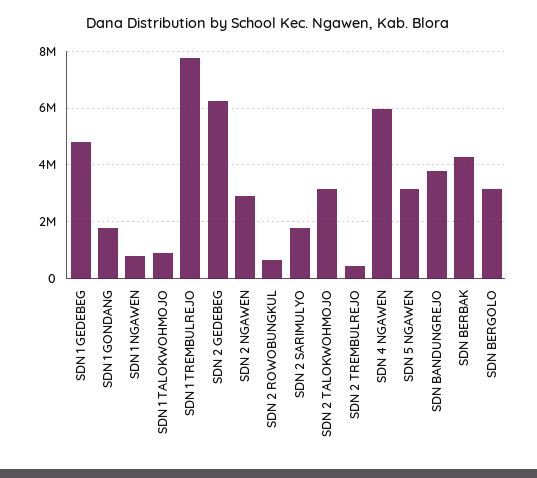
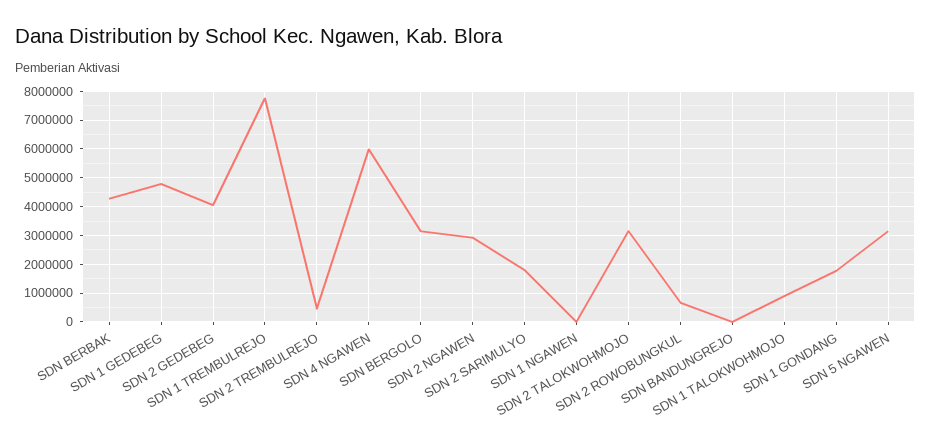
  {
    "SDN 1 GEDEBEG": 4750000,
    "SDN 1 GONDANG": 1750000,
-   "SDN 1 NGAWEN": 750000,
+   "SDN 1 NGAWEN": 0,
    "SDN 1 TALOKWOHMOJO": 1000000,
    "SDN 1 TREMBULREJO": 7750000,
-   "SDN 2 GEDEBEG": 6250000,
+   "SDN 2 GEDEBEG": 4000000,
    "SDN 2 NGAWEN": 3000000,
    "SDN 2 ROWOBUNGKUL": 750000,
    "SDN 2 SARIMULYO": 1750000,
    "SDN 2 TALOKWOHMOJO": 3250000,
    "SDN 2 TREMBULREJO": 500000,
    "SDN 4 NGAWEN": 6000000,
    "SDN 5 NGAWEN": 3250000,
-   "SDN BANDUNGREJO": 3750000,
+   "SDN BANDUNGREJO": 0,
    "SDN BERBAK": 4250000,
    "SDN BERGOLO": 3250000
  }

